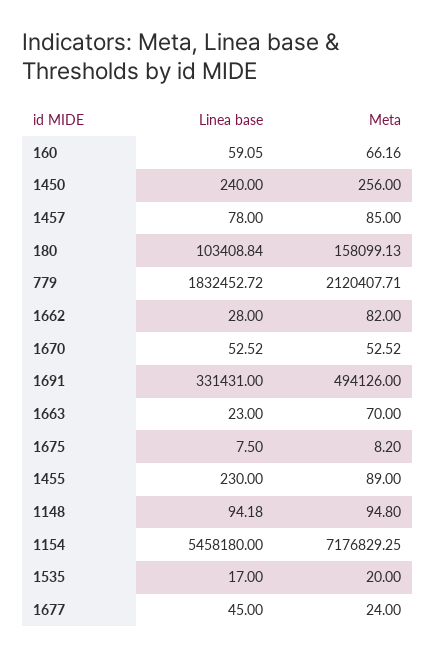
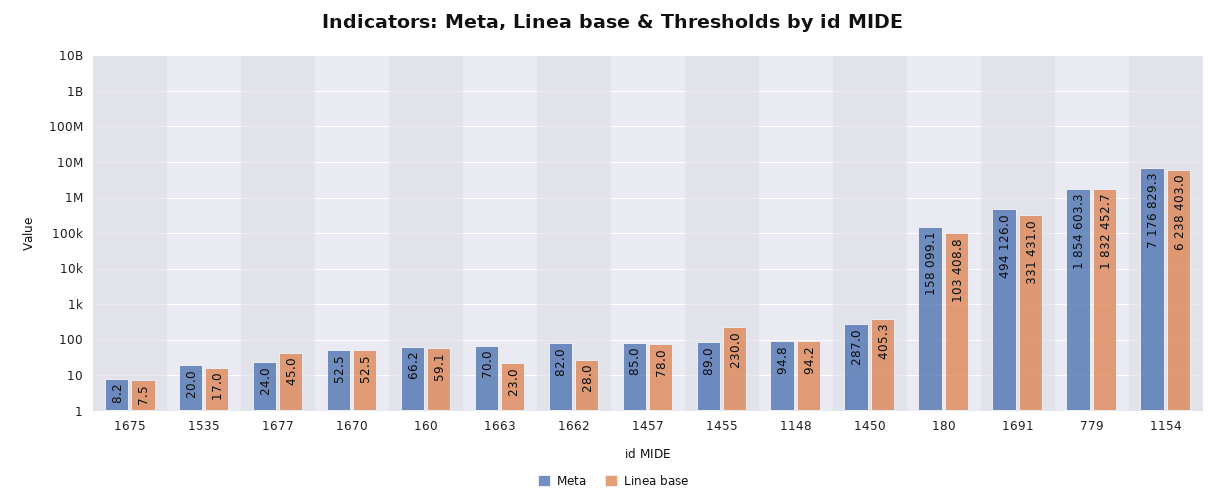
  {
    "Linea base": {
      "160": 59.05,
-     "1450": 240,
+     "1450": 405.3,
      "1457": 78,
      "180": 103408.84,
      "779": 1832452.72,
      "1662": 28,
      "1670": 52.52,
      "1691": 331431,
      "1663": 23,
      "1675": 7.5,
      "1455": 230,
      "1148": 94.18,
-     "1154": 5458180,
+     "1154": 6238403,
      "1535": 17,
      "1677": 45
    },
    "Meta": {
      "160": 66.16,
-     "1450": 256,
+     "1450": 287,
      "1457": 85,
      "180": 158099.13,
-     "779": 2120407.71,
+     "779": 1854603.3,
      "1662": 82,
      "1670": 52.52,
      "1691": 494126,
      "1663": 70,
      "1675": 8.2,
      "1455": 89,
      "1148": 94.8,
      "1154": 7176829.25,
      "1535": 20,
      "1677": 24
    }
  }

